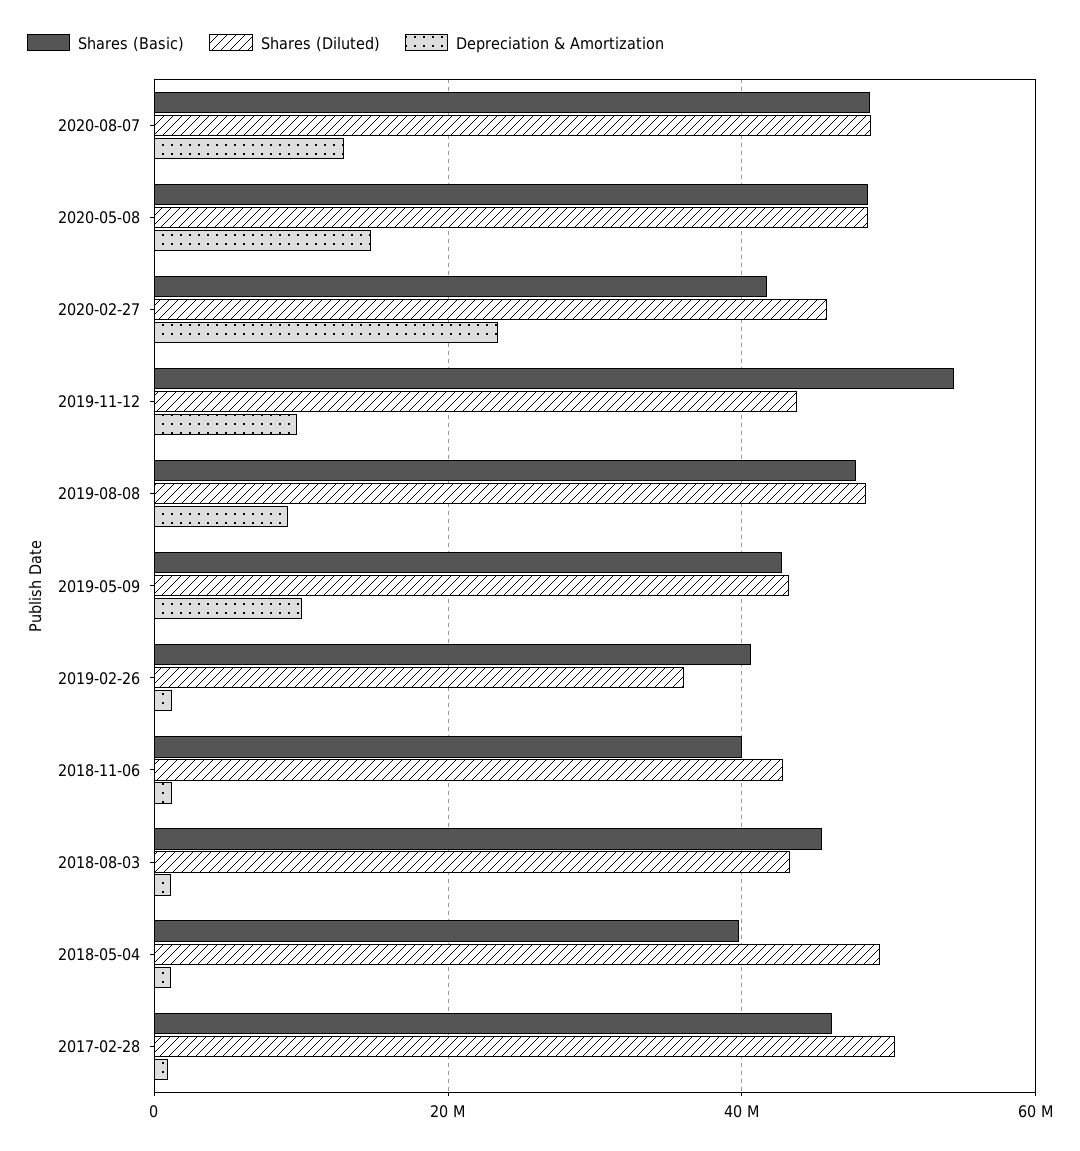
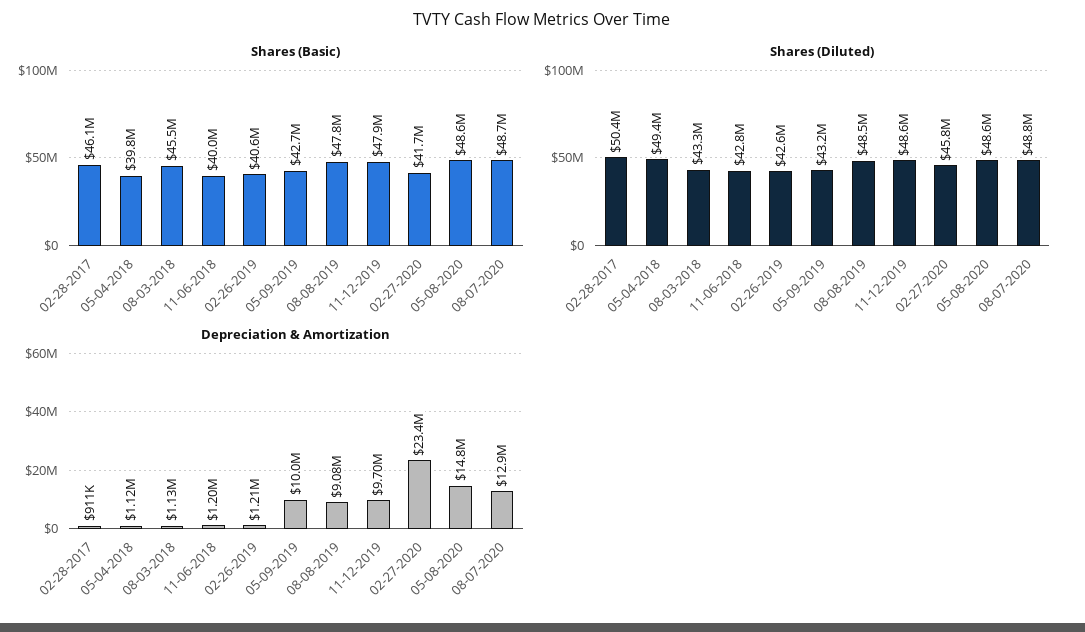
  {
    "Shares (Basic)": {
      "2020-08-07": 48700000,
      "2020-05-08": 48600000,
      "2020-02-27": 41700000,
-     "2019-11-12": 54000000,
+     "2019-11-12": 47900000,
      "2019-08-08": 47800000,
      "2019-05-09": 42700000,
      "2019-02-26": 40600000,
      "2018-11-06": 40000000,
      "2018-08-03": 45500000,
      "2018-05-04": 39800000,
      "2017-02-28": 46100000
    },
    "Shares (Diluted)": {
      "2020-08-07": 48800000,
      "2020-05-08": 48600000,
      "2020-02-27": 45800000,
-     "2019-11-12": 44000000,
+     "2019-11-12": 48600000,
      "2019-08-08": 48500000,
      "2019-05-09": 43200000,
-     "2019-02-26": 36000000,
+     "2019-02-26": 42600000,
      "2018-11-06": 42800000,
      "2018-08-03": 43300000,
      "2018-05-04": 49400000,
      "2017-02-28": 50400000
    },
    "Depreciation & Amortization": {
      "2020-08-07": 12900000,
      "2020-05-08": 14800000,
      "2020-02-27": 23400000,
      "2019-11-12": 9700000,
      "2019-08-08": 9080000,
      "2019-05-09": 10000000,
      "2019-02-26": 1210000,
      "2018-11-06": 1200000,
      "2018-08-03": 1130000,
      "2018-05-04": 1120000,
      "2017-02-28": 911000
    }
  }

